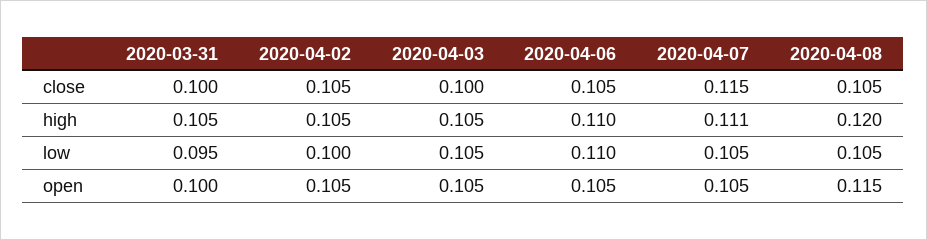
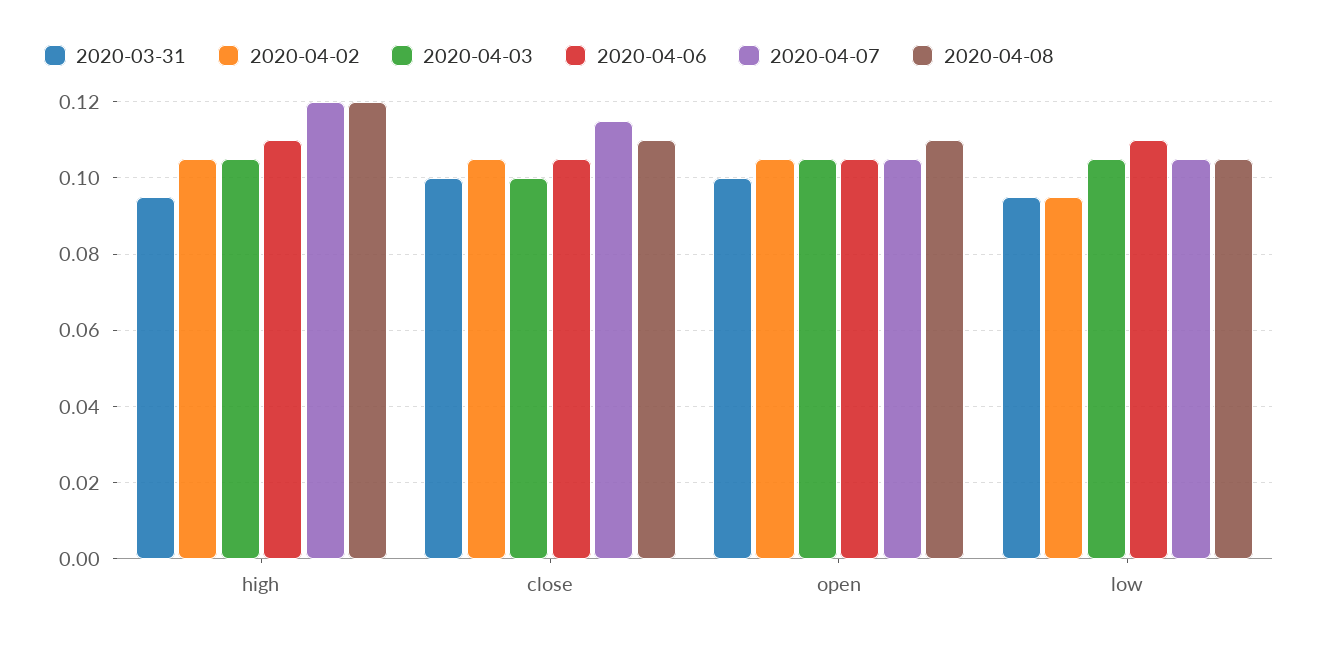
  {
    "2020-03-31": {
      "close": 0.1,
-     "high": 0.105,
+     "high": 0.095,
      "low": 0.095,
      "open": 0.1
    },
    "2020-04-02": {
      "close": 0.105,
      "high": 0.105,
-     "low": 0.1,
+     "low": 0.095,
      "open": 0.105
    },
    "2020-04-03": {
      "close": 0.1,
      "high": 0.105,
      "low": 0.105,
      "open": 0.105
    },
    "2020-04-06": {
      "close": 0.105,
      "high": 0.11,
      "low": 0.11,
      "open": 0.105
    },
    "2020-04-07": {
      "close": 0.115,
-     "high": 0.111,
+     "high": 0.12,
      "low": 0.105,
      "open": 0.105
    },
    "2020-04-08": {
-     "close": 0.105,
+     "close": 0.11,
      "high": 0.12,
      "low": 0.105,
-     "open": 0.115
+     "open": 0.11
    }
  }

